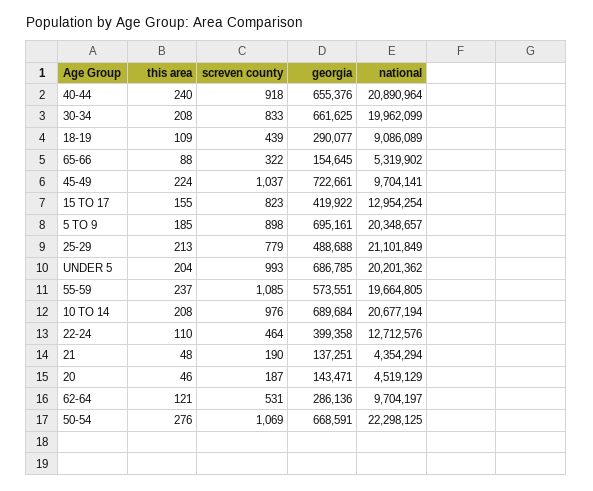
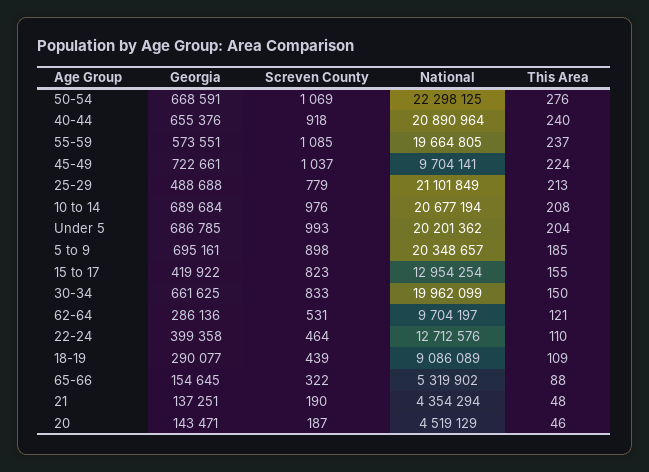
  {
    "this area": {
      "40-44": 240,
-     "30-34": 208,
+     "30-34": 150,
      "18-19": 109,
      "65-66": 88,
      "45-49": 224,
      "15 TO 17": 155,
      "5 TO 9": 185,
      "25-29": 213,
      "UNDER 5": 204,
      "55-59": 237,
      "10 TO 14": 208,
      "22-24": 110,
      "21": 48,
      "20": 46,
      "62-64": 121,
      "50-54": 276
    },
    "screven county": {
      "40-44": 918,
      "30-34": 833,
      "18-19": 439,
      "65-66": 322,
      "45-49": 1037,
      "15 TO 17": 823,
      "5 TO 9": 898,
      "25-29": 779,
      "UNDER 5": 993,
      "55-59": 1085,
      "10 TO 14": 976,
      "22-24": 464,
      "21": 190,
      "20": 187,
      "62-64": 531,
      "50-54": 1069
    },
    "georgia": {
      "40-44": 655376,
      "30-34": 661625,
      "18-19": 290077,
      "65-66": 154645,
      "45-49": 722661,
      "15 TO 17": 419922,
      "5 TO 9": 695161,
      "25-29": 488688,
      "UNDER 5": 686785,
      "55-59": 573551,
      "10 TO 14": 689684,
      "22-24": 399358,
      "21": 137251,
      "20": 143471,
      "62-64": 286136,
      "50-54": 668591
    },
    "national": {
      "40-44": 20890964,
      "30-34": 19962099,
      "18-19": 9086089,
      "65-66": 5319902,
      "45-49": 9704141,
      "15 TO 17": 12954254,
      "5 TO 9": 20348657,
      "25-29": 21101849,
      "UNDER 5": 20201362,
      "55-59": 19664805,
      "10 TO 14": 20677194,
      "22-24": 12712576,
      "21": 4354294,
      "20": 4519129,
      "62-64": 9704197,
      "50-54": 22298125
    }
  }

